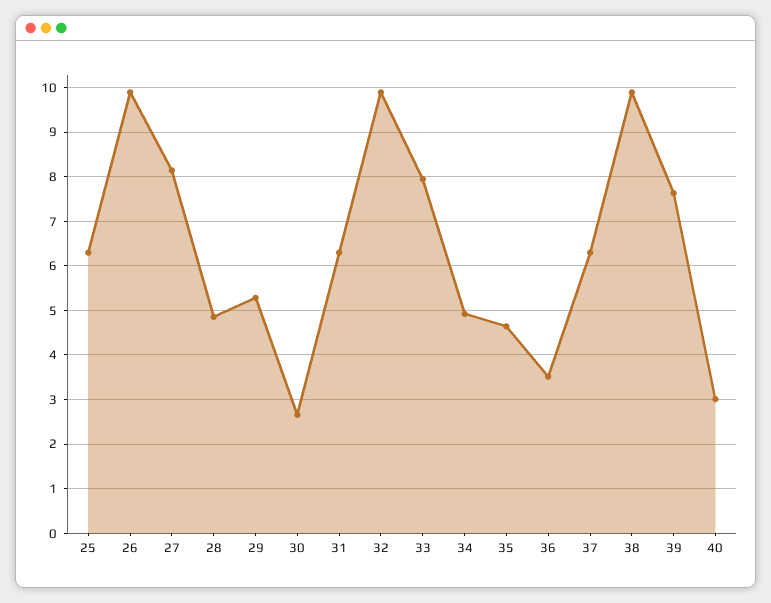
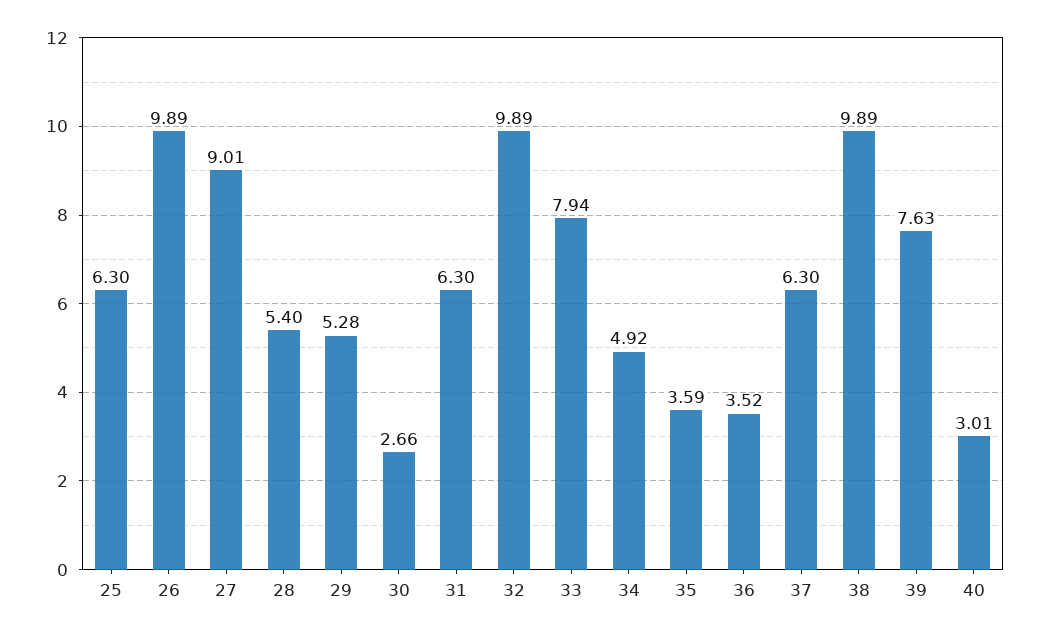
  {
    "25": 6.3,
    "26": 9.89,
-   "27": 8.2,
+   "27": 9.01,
-   "28": 4.8,
+   "28": 5.4,
    "29": 5.28,
    "30": 2.66,
    "31": 6.3,
    "32": 9.89,
    "33": 7.94,
    "34": 4.92,
-   "35": 4.6,
+   "35": 3.59,
    "36": 3.52,
    "37": 6.3,
    "38": 9.89,
    "39": 7.63,
    "40": 3.01
  }

